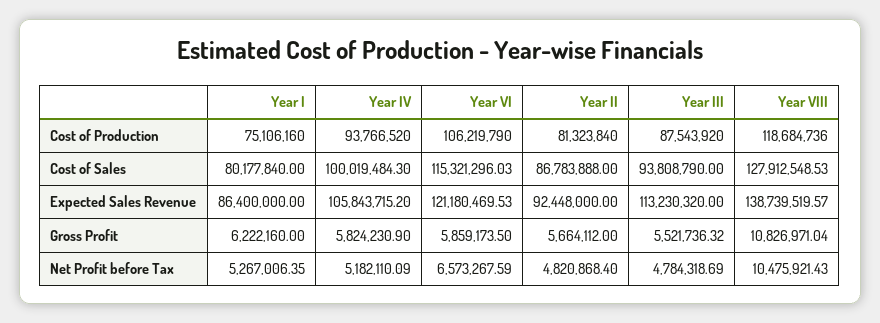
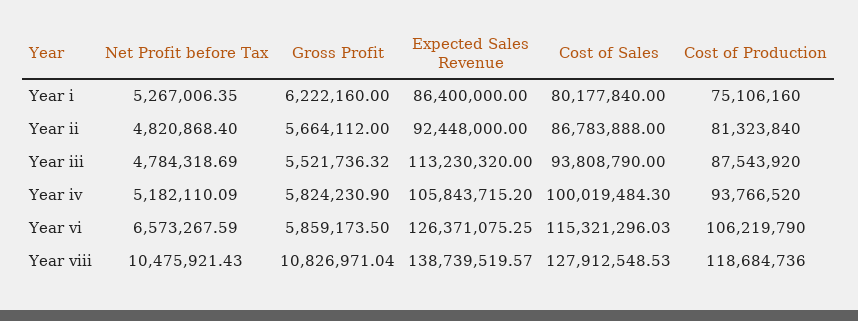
  {
    "Year I": {
      "Cost of Production": 75106160,
      "Cost of Sales": 80177840,
      "Expected Sales Revenue": 86400000,
      "Gross Profit": 6222160,
      "Net Profit before Tax": 5267006.35
    },
    "Year IV": {
      "Cost of Production": 93766520,
      "Cost of Sales": 100019484.3,
      "Expected Sales Revenue": 105843715.2,
      "Gross Profit": 5824230.9,
      "Net Profit before Tax": 5182110.09
    },
    "Year VI": {
      "Cost of Production": 106219790,
      "Cost of Sales": 115321296.03,
-     "Expected Sales Revenue": 121180469.53,
+     "Expected Sales Revenue": 126371075.25,
      "Gross Profit": 5859173.5,
      "Net Profit before Tax": 6573267.59
    },
    "Year II": {
      "Cost of Production": 81323840,
      "Cost of Sales": 86783888,
      "Expected Sales Revenue": 92448000,
      "Gross Profit": 5664112,
      "Net Profit before Tax": 4820868.4
    },
    "Year III": {
      "Cost of Production": 87543920,
      "Cost of Sales": 93808790,
      "Expected Sales Revenue": 113230320,
      "Gross Profit": 5521736.32,
      "Net Profit before Tax": 4784318.69
    },
    "Year VIII": {
      "Cost of Production": 118684736,
      "Cost of Sales": 127912548.53,
      "Expected Sales Revenue": 138739519.57,
      "Gross Profit": 10826971.04,
      "Net Profit before Tax": 10475921.43
    }
  }

